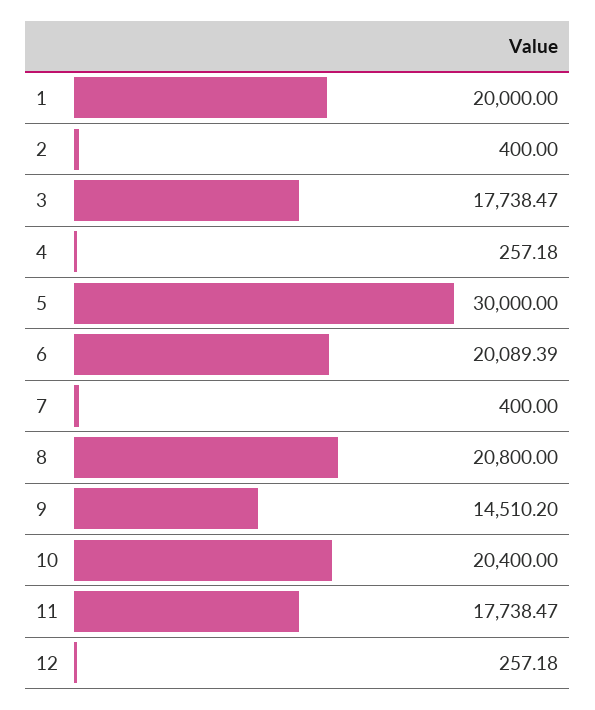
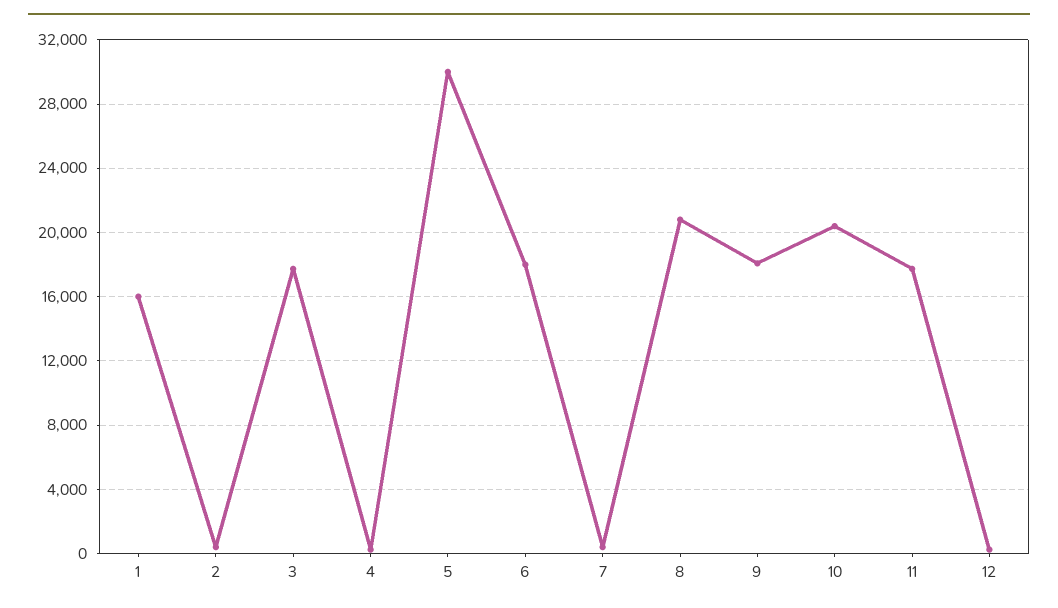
  {
-   "1": 20000,
+   "1": 16000,
    "2": 400,
    "3": 17738.47,
    "4": 257.18,
    "5": 30000,
-   "6": 20089.39,
+   "6": 18000,
    "7": 400,
    "8": 20800,
-   "9": 14510.2,
+   "9": 18000,
    "10": 20400,
    "11": 17738.47,
    "12": 257.18
  }

